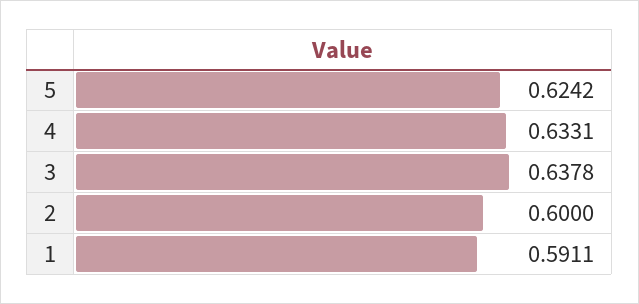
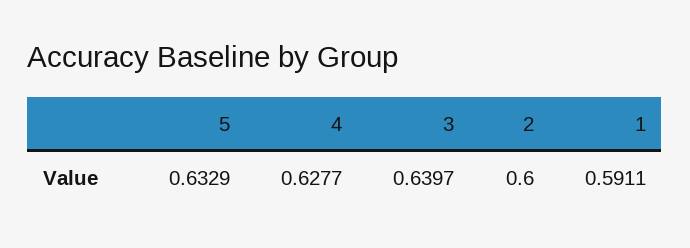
  {
-   "5": 0.6242,
+   "5": 0.6329,
-   "4": 0.6331,
+   "4": 0.6277,
-   "3": 0.6378,
+   "3": 0.6397,
    "2": 0.6,
    "1": 0.5911
  }

